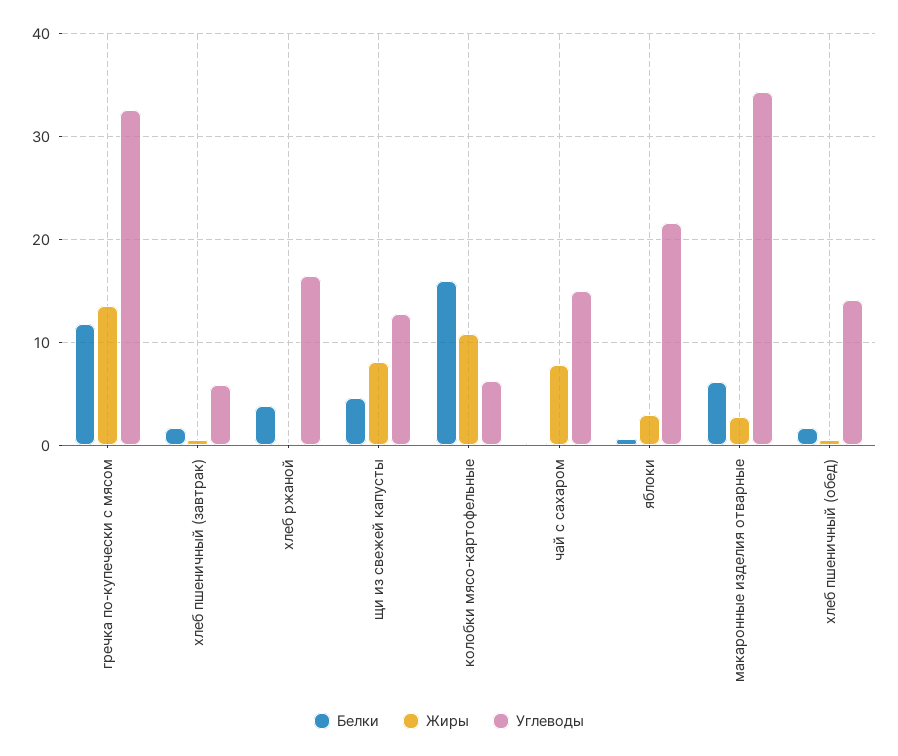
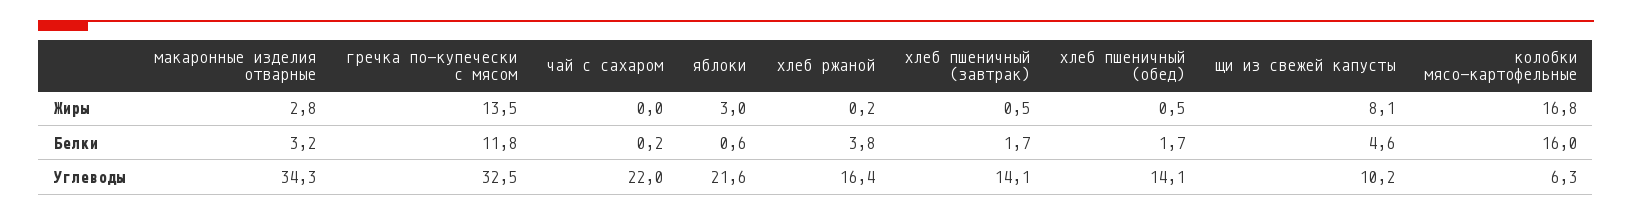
  {
    "Белки": {
      "гречка по-купечески с мясом": 11.8,
      "хлеб пшеничный (завтрак)": 1.7,
      "хлеб ржаной": 3.8,
      "щи из свежей капусты": 4.6,
      "колобки мясо-картофельные": 16,
      "чай с сахаром": 0.2,
      "яблоки": 0.6,
-     "макаронные изделия отварные": 6,
+     "макаронные изделия отварные": 3.2,
      "хлеб пшеничный (обед)": 1.7
    },
    "Жиры": {
      "гречка по-купечески с мясом": 13.5,
      "хлеб пшеничный (завтрак)": 0.5,
      "хлеб ржаной": 0.2,
      "щи из свежей капусты": 8.1,
-     "колобки мясо-картофельные": 11,
+     "колобки мясо-картофельные": 16.8,
-     "чай с сахаром": 8,
+     "чай с сахаром": 0,
      "яблоки": 3,
      "макаронные изделия отварные": 2.8,
      "хлеб пшеничный (обед)": 0.5
    },
    "Углеводы": {
      "гречка по-купечески с мясом": 32.5,
-     "хлеб пшеничный (завтрак)": 6,
+     "хлеб пшеничный (завтрак)": 14.1,
      "хлеб ржаной": 16.4,
-     "щи из свежей капусты": 13,
+     "щи из свежей капусты": 10.2,
      "колобки мясо-картофельные": 6.3,
-     "чай с сахаром": 15,
+     "чай с сахаром": 22,
      "яблоки": 21.6,
      "макаронные изделия отварные": 34.3,
      "хлеб пшеничный (обед)": 14.1
    }
  }

